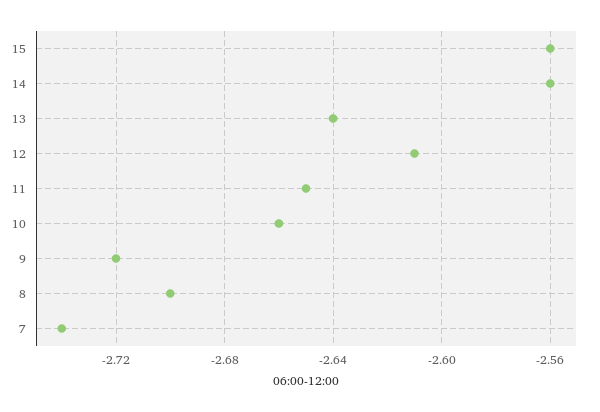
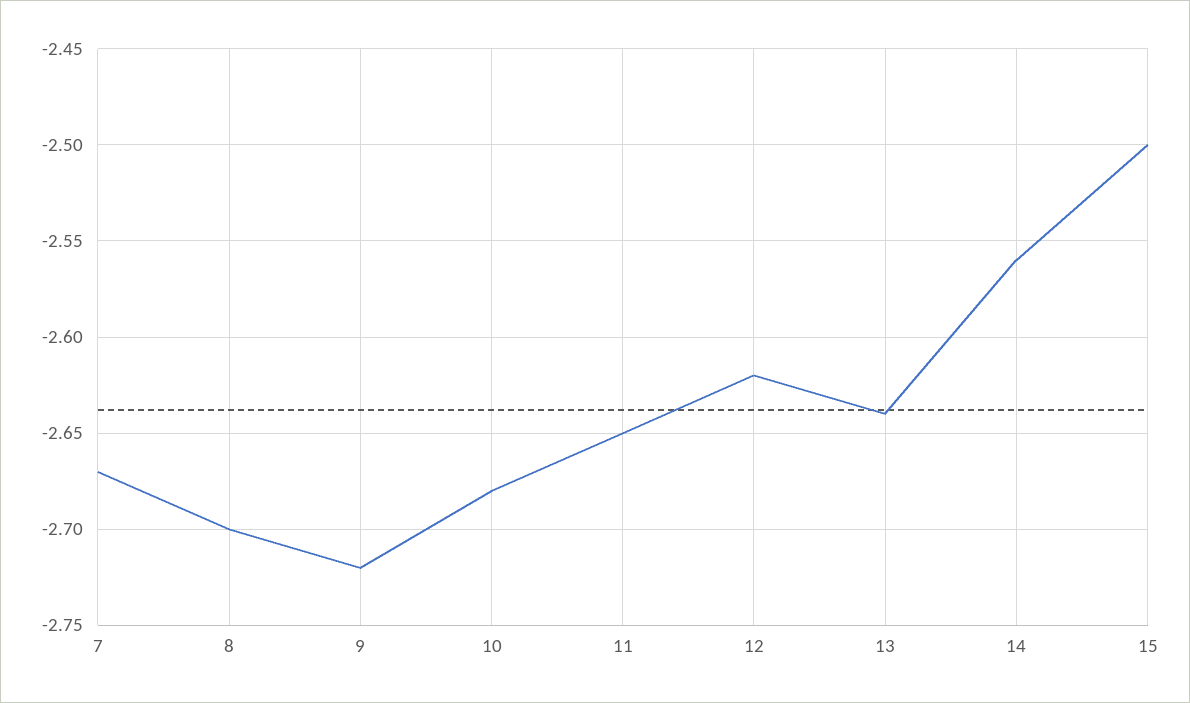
  {
-   "15": -2.56,
+   "15": -2.5,
    "14": -2.56,
    "13": -2.64,
-   "12": -2.61,
+   "12": -2.62,
    "11": -2.65,
-   "10": -2.66,
+   "10": -2.68,
    "9": -2.72,
    "8": -2.7,
-   "7": -2.74
+   "7": -2.67
  }

